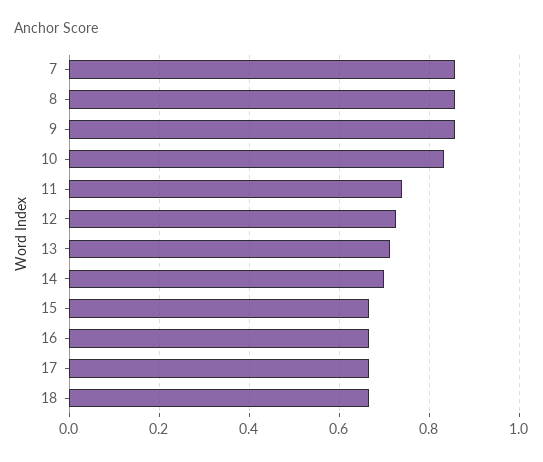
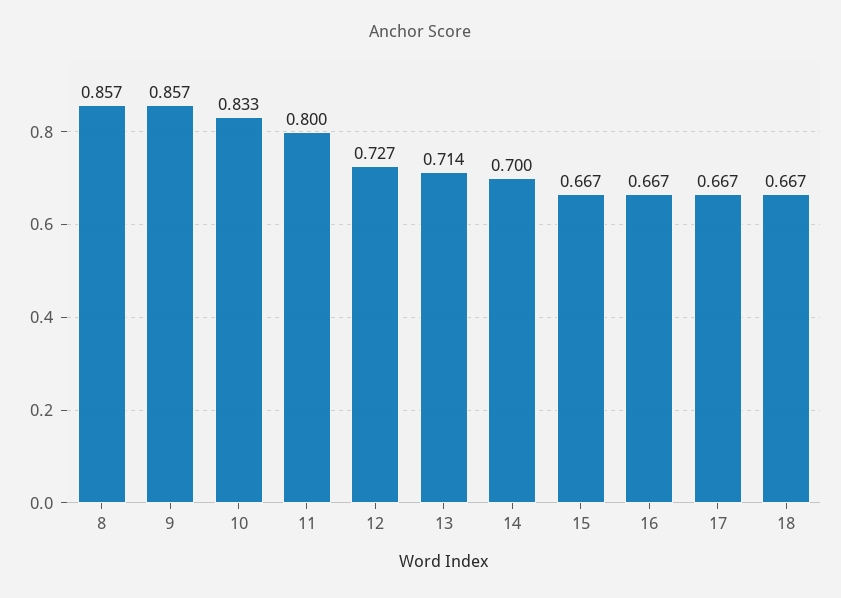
  {
-   "7": 0.86,
    "8": 0.857,
    "9": 0.857,
    "10": 0.833,
-   "11": 0.74,
+   "11": 0.8,
    "12": 0.727,
    "13": 0.714,
    "14": 0.7,
    "15": 0.667,
    "16": 0.667,
    "17": 0.667,
    "18": 0.667
  }

